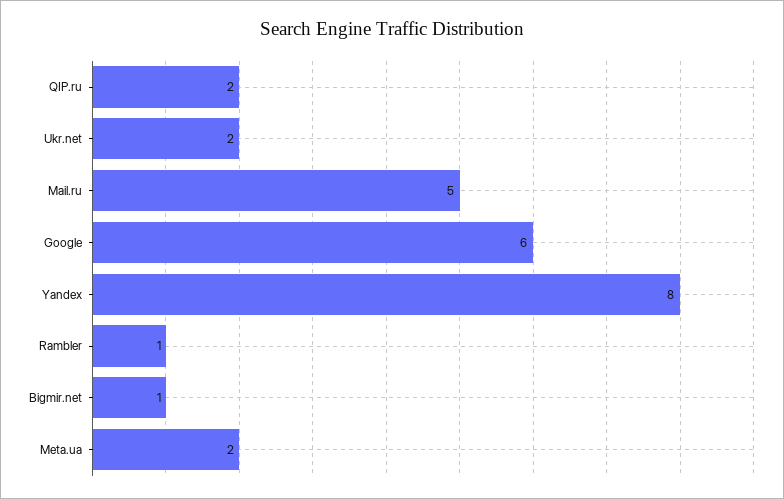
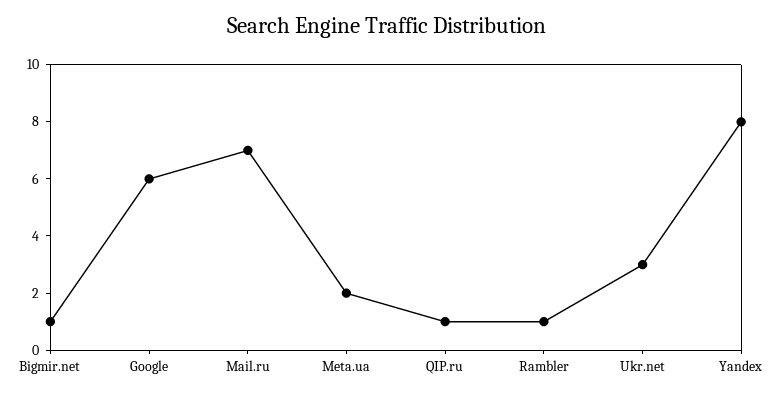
  {
-   "QIP.ru": 2,
+   "QIP.ru": 1,
-   "Ukr.net": 2,
+   "Ukr.net": 3,
-   "Mail.ru": 5,
+   "Mail.ru": 7,
    "Google": 6,
    "Yandex": 8,
    "Rambler": 1,
    "Bigmir.net": 1,
    "Meta.ua": 2
  }

